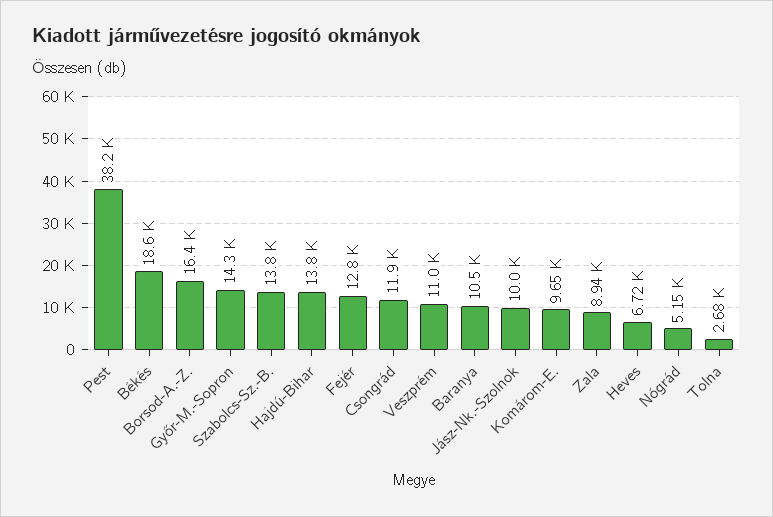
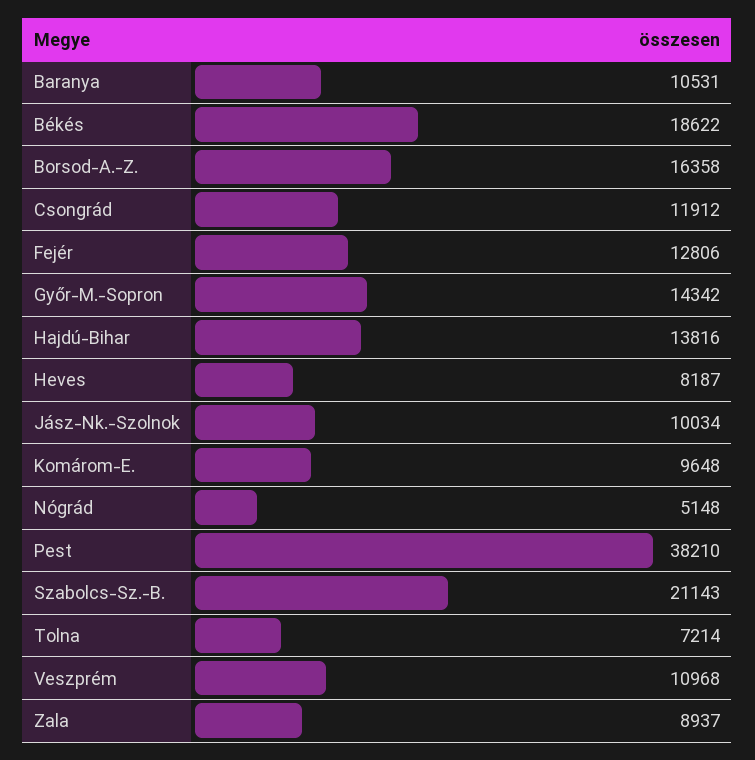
  {
    "Pest": 38210,
    "Békés": 18622,
    "Borsod-A.-Z.": 16358,
    "Győr-M.-Sopron": 14342,
-   "Szabolcs-Sz.-B.": 13800,
+   "Szabolcs-Sz.-B.": 21143,
    "Hajdú-Bihar": 13816,
    "Fejér": 12806,
    "Csongrád": 11912,
    "Veszprém": 10968,
    "Baranya": 10531,
    "Jász-Nk.-Szolnok": 10034,
    "Komárom-E.": 9648,
    "Zala": 8937,
-   "Heves": 6720,
+   "Heves": 8187,
    "Nógrád": 5148,
-   "Tolna": 2680
+   "Tolna": 7214
  }

